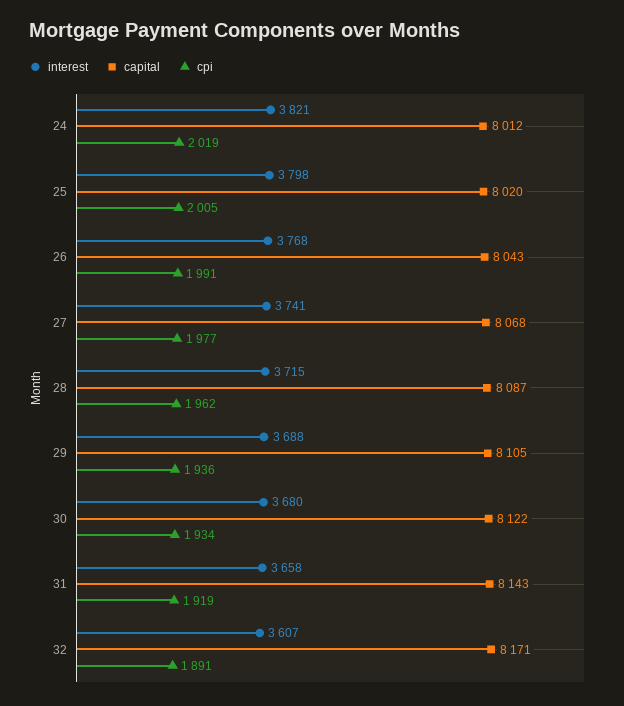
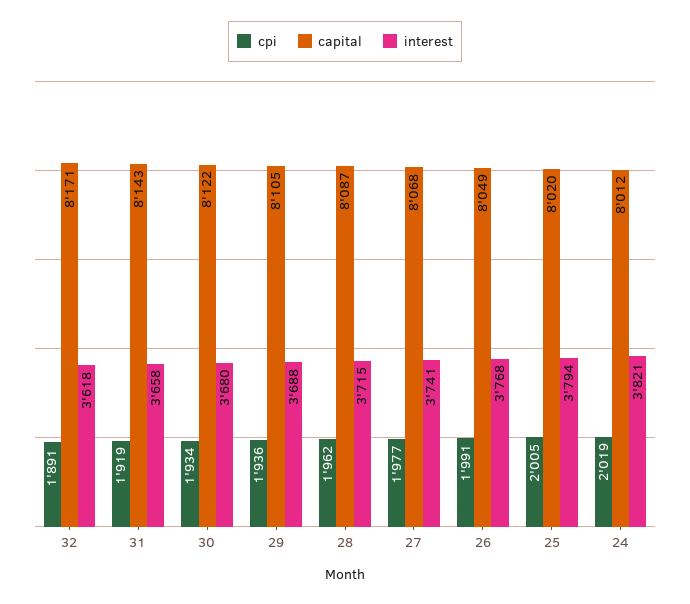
  {
    "interest": {
      "24": 3821,
-     "25": 3798,
+     "25": 3794,
      "26": 3768,
      "27": 3741,
      "28": 3715,
      "29": 3688,
      "30": 3680,
      "31": 3658,
-     "32": 3607
+     "32": 3618
    },
    "capital": {
      "24": 8012,
      "25": 8020,
-     "26": 8043,
+     "26": 8049,
      "27": 8068,
      "28": 8087,
      "29": 8105,
      "30": 8122,
      "31": 8143,
      "32": 8171
    },
    "cpi": {
      "24": 2019,
      "25": 2005,
      "26": 1991,
      "27": 1977,
      "28": 1962,
      "29": 1936,
      "30": 1934,
      "31": 1919,
      "32": 1891
    }
  }

